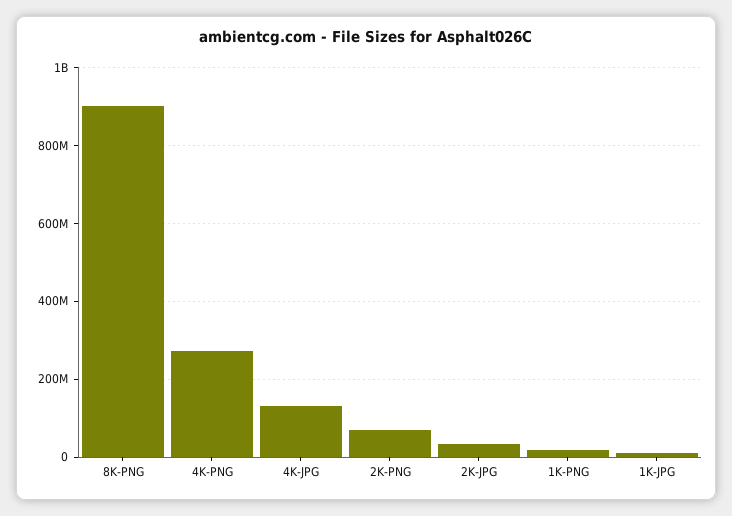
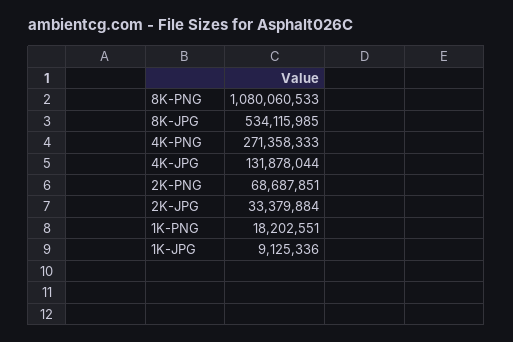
  {
-   "8K-PNG": 900000000,
+   "8K-PNG": 1080060533,
    "4K-PNG": 271358333,
    "4K-JPG": 131878044,
    "2K-PNG": 68687851,
    "2K-JPG": 33379884,
    "1K-PNG": 18202551,
-   "1K-JPG": 9125336
+   "1K-JPG": 9125336,
+   "8K-JPG": 534115985
  }

